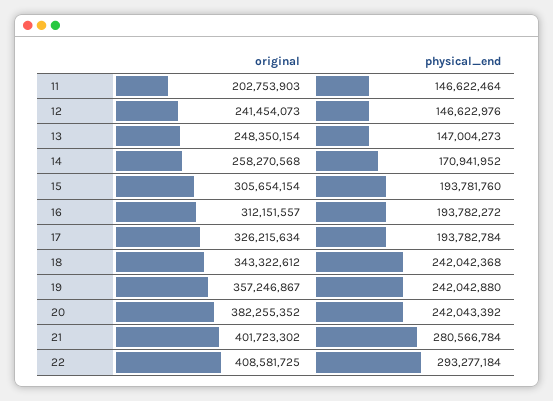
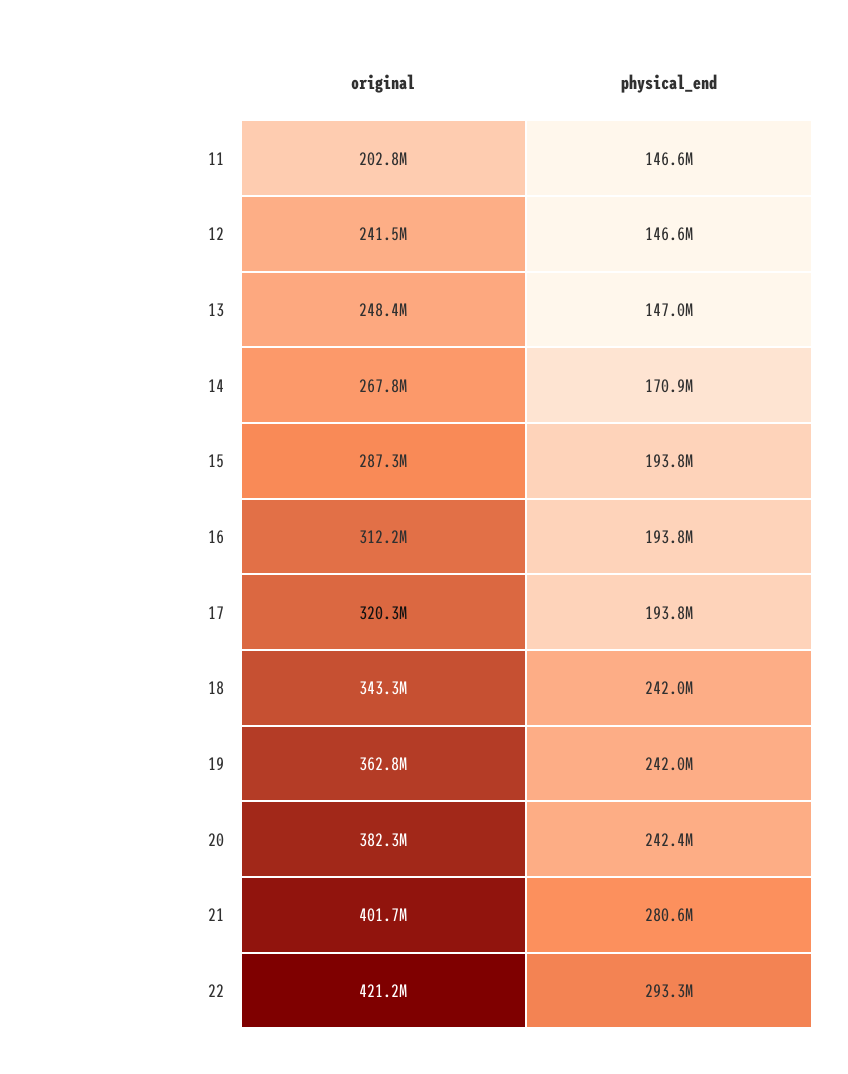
  {
    "original": {
      "11": 202753903,
      "12": 241454073,
      "13": 248350154,
-     "14": 258270568,
+     "14": 267800000,
-     "15": 305654154,
+     "15": 287300000,
      "16": 312151557,
-     "17": 326215634,
+     "17": 320300000,
      "18": 343322612,
-     "19": 357246867,
+     "19": 362800000,
      "20": 382255352,
      "21": 401723302,
-     "22": 408581725
+     "22": 421200000
    },
    "physical_end": {
      "11": 146622464,
      "12": 146622976,
      "13": 147004273,
      "14": 170941952,
      "15": 193781760,
      "16": 193782272,
      "17": 193782784,
      "18": 242042368,
      "19": 242042880,
-     "20": 242043392,
+     "20": 242400000,
      "21": 280566784,
      "22": 293277184
    }
  }

